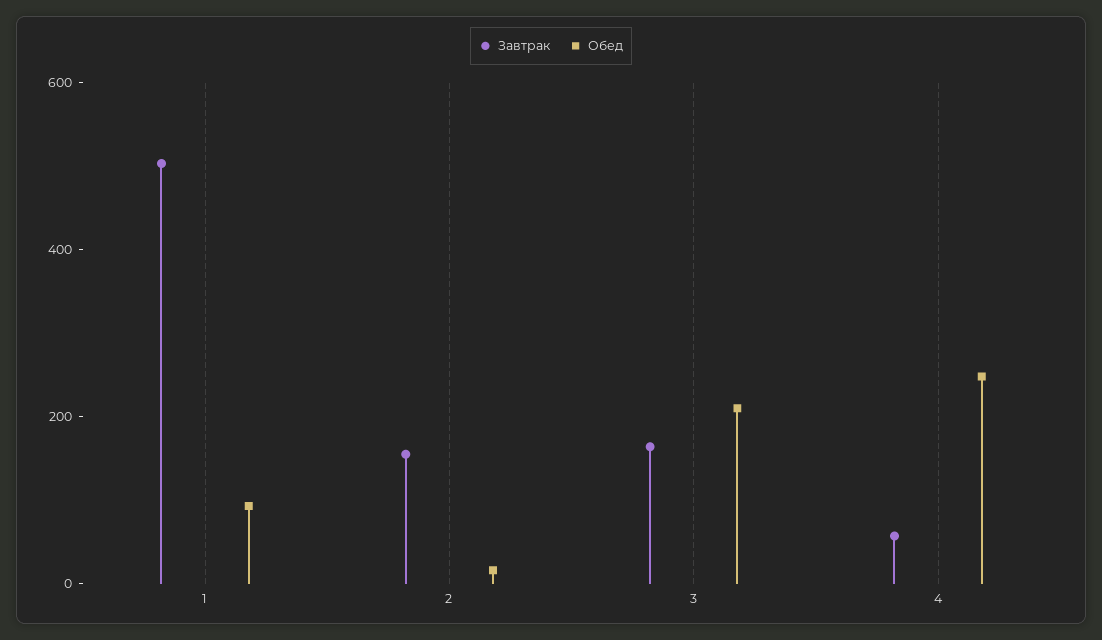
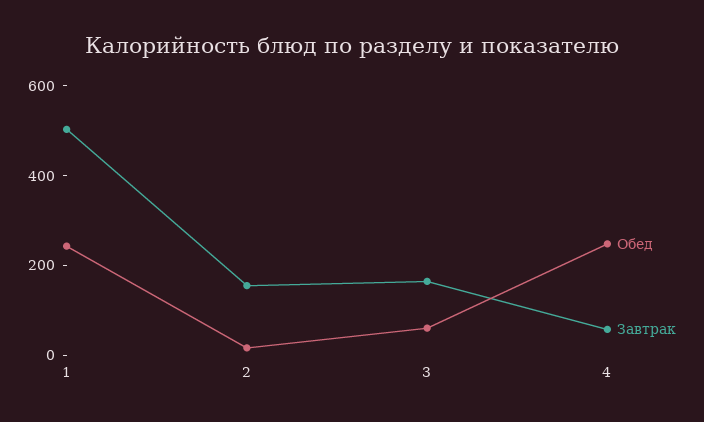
  {
    "Завтрак": {
      "1": 500,
      "2": 150,
      "3": 150,
      "4": 50
    },
    "Обед": {
-     "1": 100,
+     "1": 250,
      "2": 0,
-     "3": 200,
+     "3": 50,
      "4": 250
    }
  }

